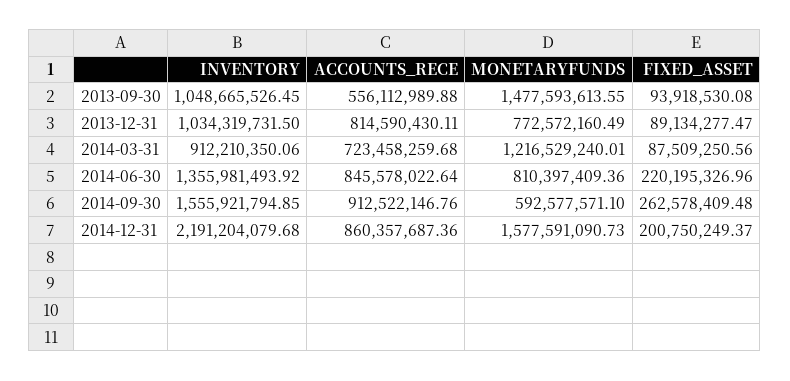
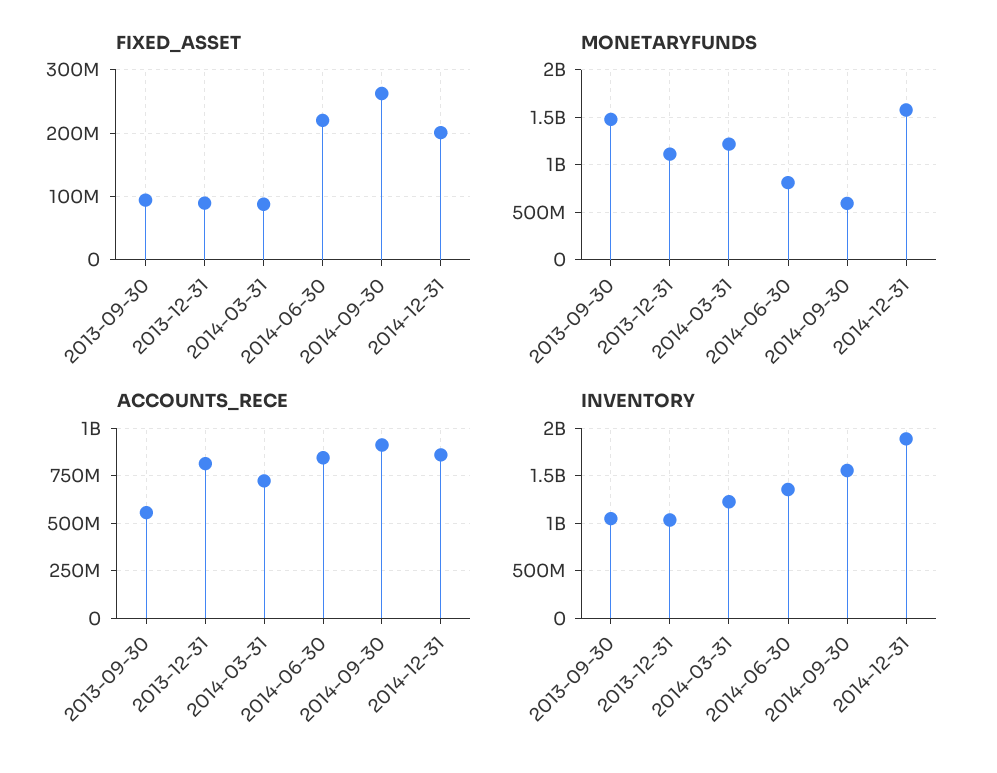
  {
    "INVENTORY": {
      "2013-09-30": 1048665526.45,
      "2013-12-31": 1034319731.5,
-     "2014-03-31": 912210350.06,
+     "2014-03-31": 1200000000,
      "2014-06-30": 1355981493.92,
      "2014-09-30": 1555921794.85,
-     "2014-12-31": 2191204079.68
+     "2014-12-31": 1900000000
    },
    "ACCOUNTS_RECE": {
      "2013-09-30": 556112989.88,
      "2013-12-31": 814590430.11,
      "2014-03-31": 723458259.68,
      "2014-06-30": 845578022.64,
      "2014-09-30": 912522146.76,
      "2014-12-31": 860357687.36
    },
    "MONETARYFUNDS": {
      "2013-09-30": 1477593613.55,
-     "2013-12-31": 772572160.49,
+     "2013-12-31": 1100000000,
      "2014-03-31": 1216529240.01,
      "2014-06-30": 810397409.36,
      "2014-09-30": 592577571.1,
      "2014-12-31": 1577591090.73
    },
    "FIXED_ASSET": {
      "2013-09-30": 93918530.08,
      "2013-12-31": 89134277.47,
      "2014-03-31": 87509250.56,
      "2014-06-30": 220195326.96,
      "2014-09-30": 262578409.48,
      "2014-12-31": 200750249.37
    }
  }

